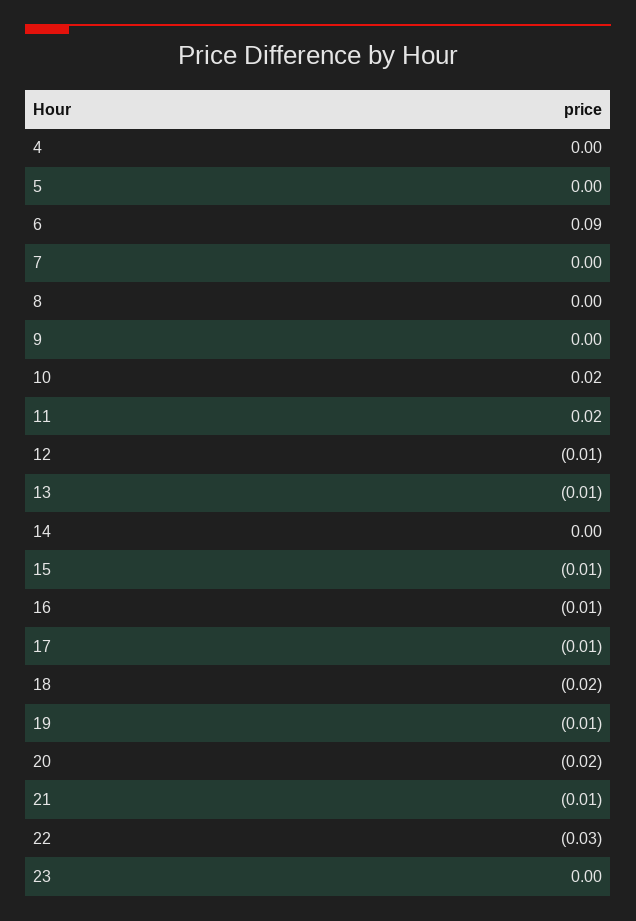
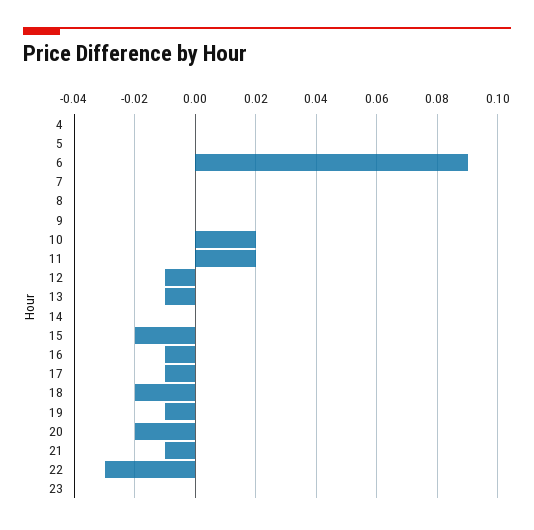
  {
    "4": 0,
    "5": 0,
    "6": 0.09,
    "7": 0,
    "8": 0,
    "9": 0,
    "10": 0.02,
    "11": 0.02,
    "12": -0.01,
    "13": -0.01,
    "14": 0,
-   "15": -0.01,
+   "15": -0.02,
    "16": -0.01,
    "17": -0.01,
    "18": -0.02,
    "19": -0.01,
    "20": -0.02,
    "21": -0.01,
    "22": -0.03,
    "23": 0
  }

